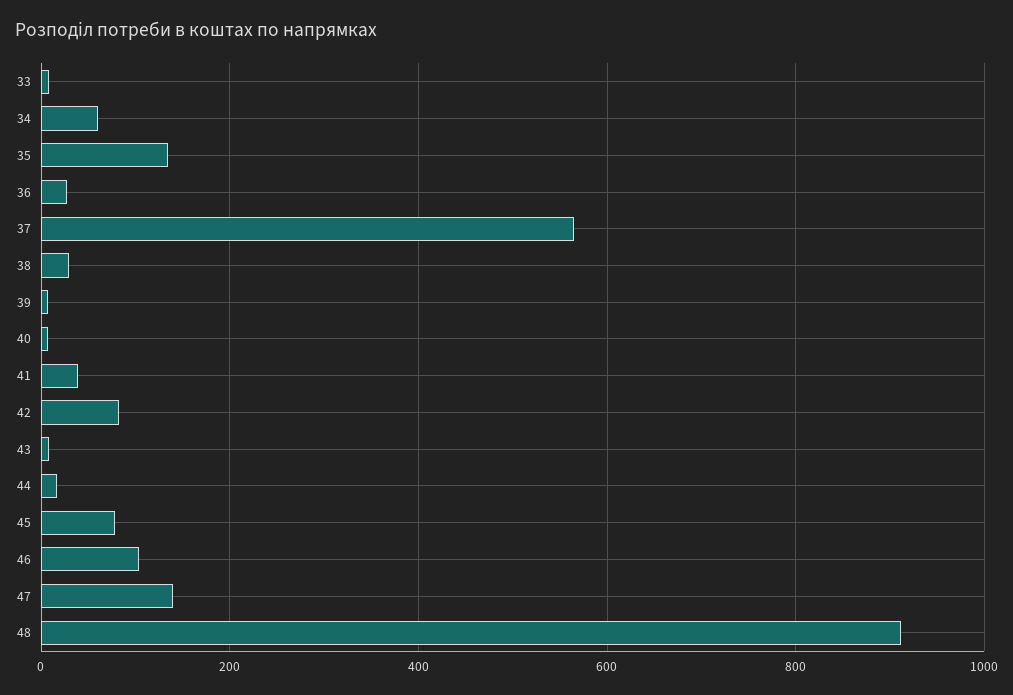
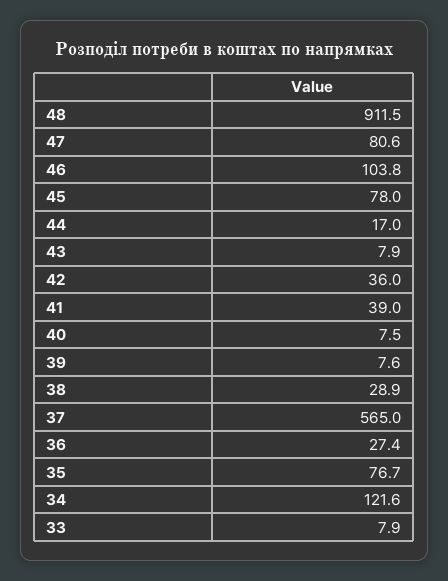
  {
    "33": 7.9,
-   "34": 60,
+   "34": 121.6,
-   "35": 140,
+   "35": 76.7,
    "36": 27.4,
    "37": 565,
    "38": 28.9,
    "39": 7.6,
    "40": 7.5,
    "41": 39,
-   "42": 80,
+   "42": 36,
    "43": 7.9,
    "44": 17,
    "45": 78,
    "46": 103.8,
-   "47": 140,
+   "47": 80.6,
    "48": 911.5
  }

